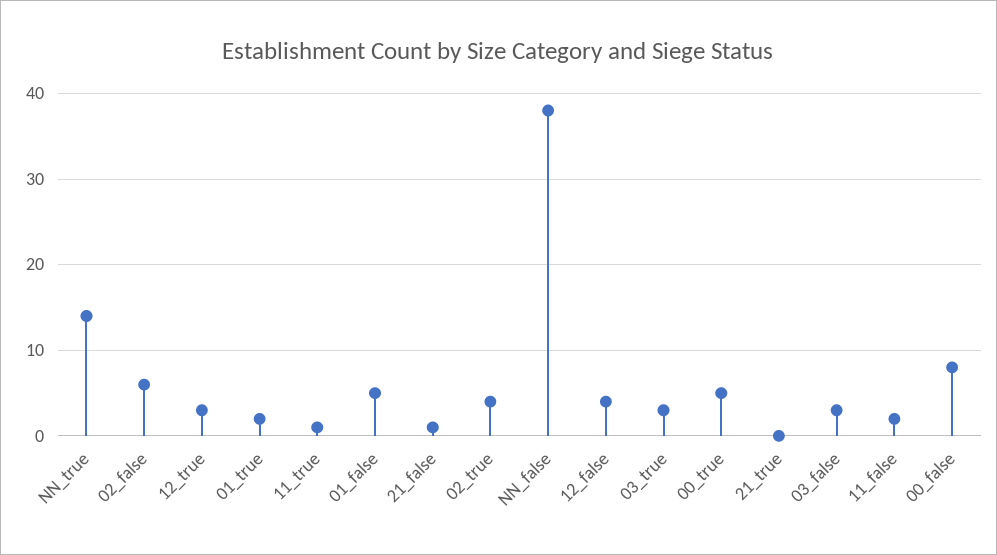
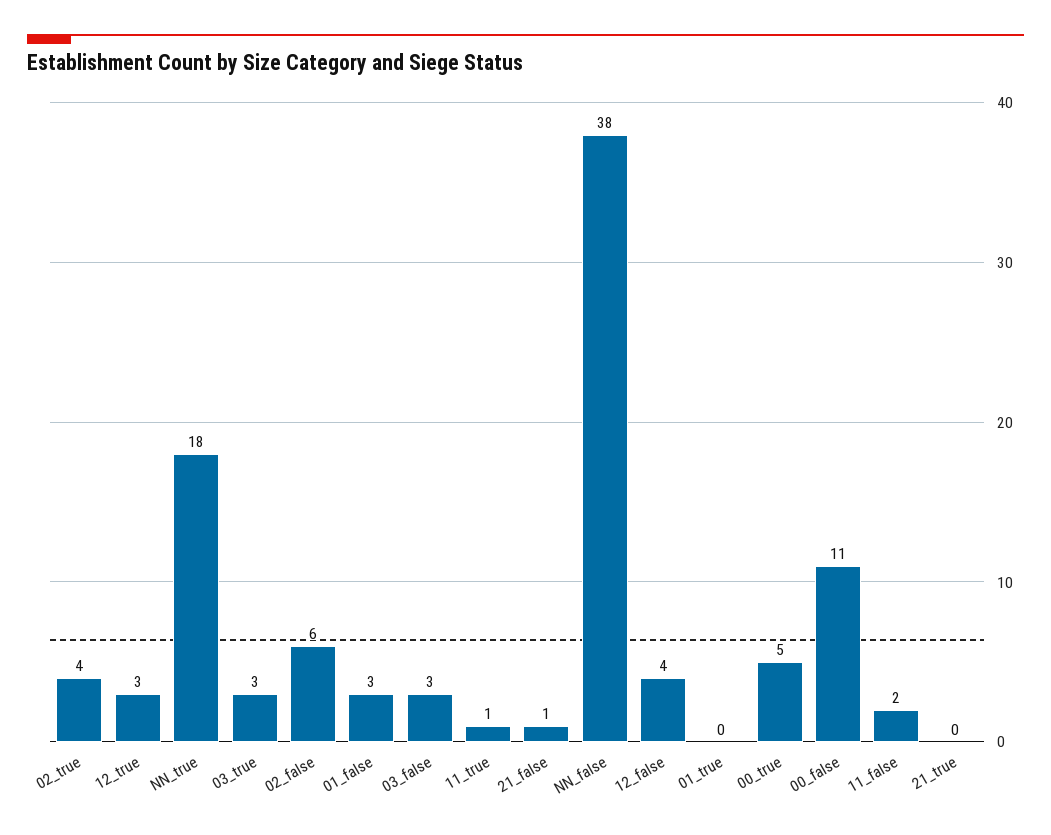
  {
-   "NN_true": 14,
+   "NN_true": 18,
    "02_false": 6,
    "12_true": 3,
-   "01_true": 2,
+   "01_true": 0,
    "11_true": 1,
-   "01_false": 5,
+   "01_false": 3,
    "21_false": 1,
    "02_true": 4,
    "NN_false": 38,
    "12_false": 4,
    "03_true": 3,
    "00_true": 5,
    "21_true": 0,
    "03_false": 3,
    "11_false": 2,
-   "00_false": 8
+   "00_false": 11
  }

